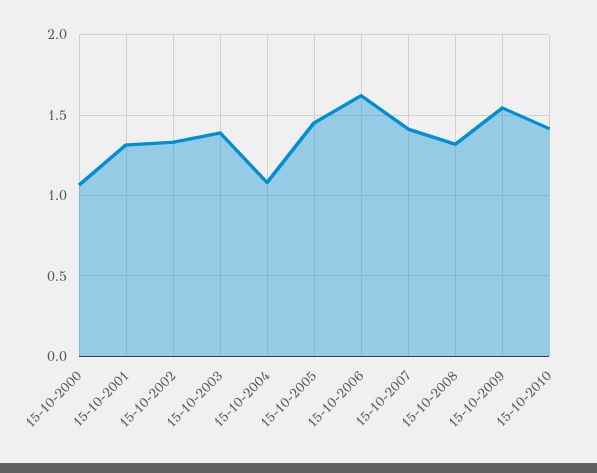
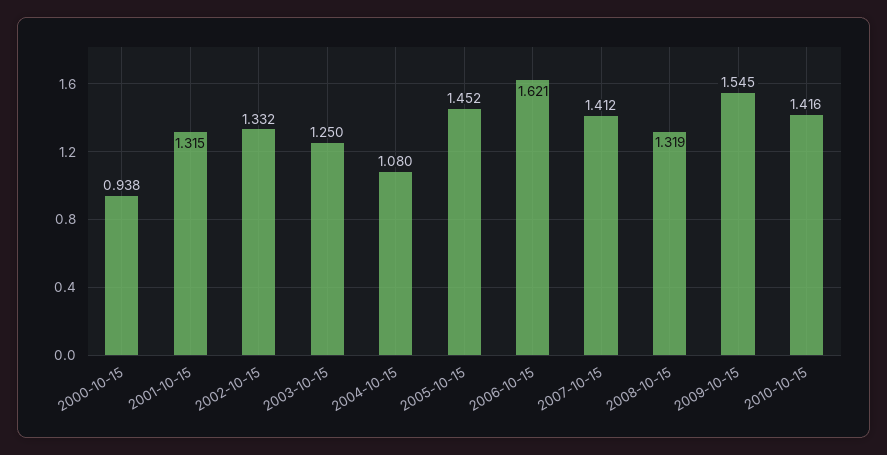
  {
-   "15-10-2000": 1.05,
+   "15-10-2000": 0.938,
    "15-10-2001": 1.315,
    "15-10-2002": 1.332,
-   "15-10-2003": 1.4,
+   "15-10-2003": 1.25,
    "15-10-2004": 1.08,
    "15-10-2005": 1.452,
    "15-10-2006": 1.621,
    "15-10-2007": 1.412,
    "15-10-2008": 1.319,
    "15-10-2009": 1.545,
    "15-10-2010": 1.416
  }

